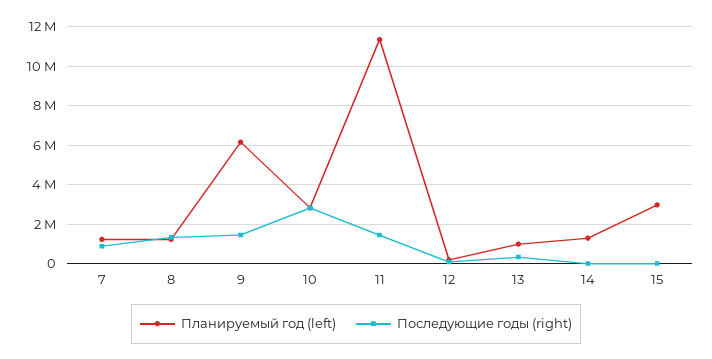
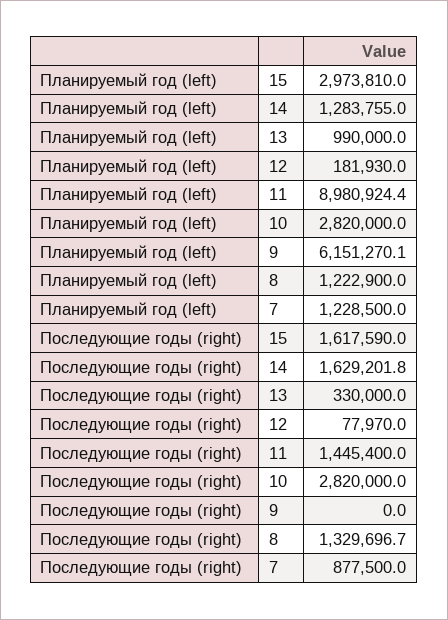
  {
    "Планируемый год (left)": {
      "7": 1228500,
      "8": 1222900,
      "9": 6151270.1,
      "10": 2820000,
-     "11": 11500000,
+     "11": 8980924.4,
      "12": 181930,
      "13": 990000,
      "14": 1283755,
      "15": 2973810
    },
    "Последующие годы (right)": {
      "7": 877500,
      "8": 1329696.7,
-     "9": 1500000,
+     "9": 0,
      "10": 2820000,
      "11": 1445400,
      "12": 77970,
      "13": 330000,
-     "14": 0,
+     "14": 1629201.8,
-     "15": 0
+     "15": 1617590
    }
  }

